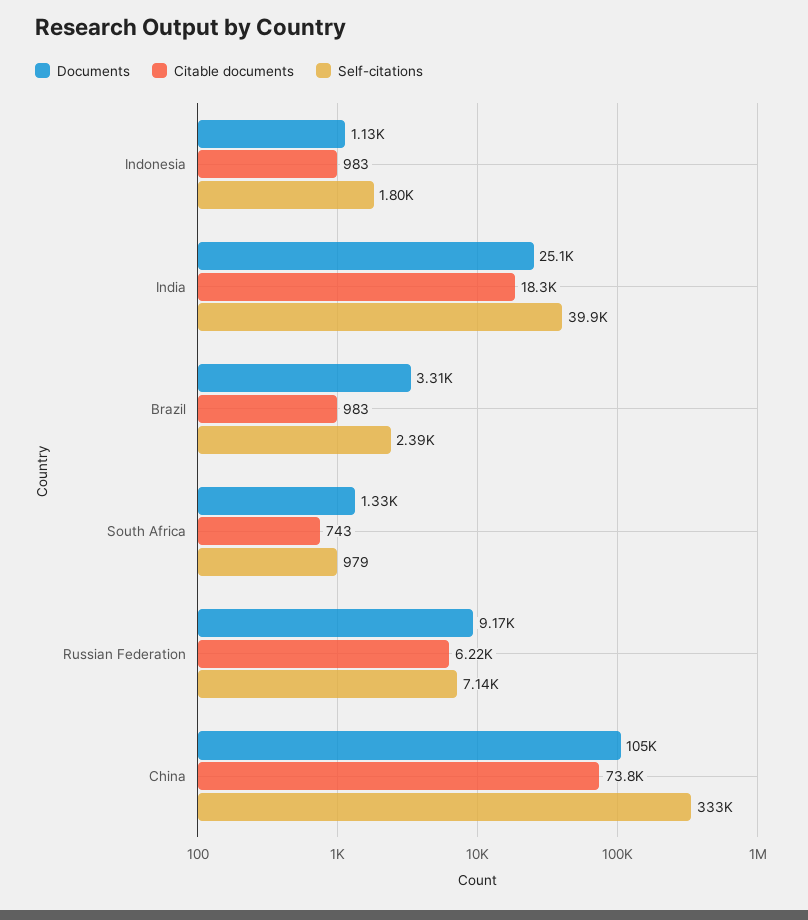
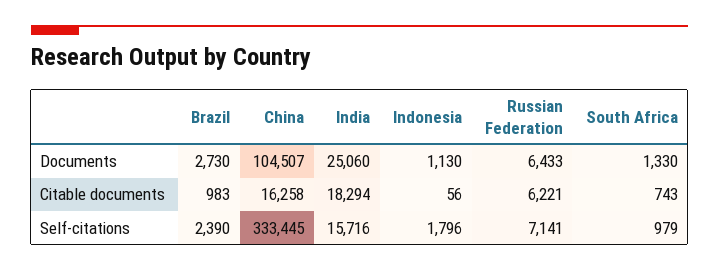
  {
    "Documents": {
      "Indonesia": 1130,
      "India": 25060,
-     "Brazil": 3310,
+     "Brazil": 2730,
      "South Africa": 1330,
-     "Russian Federation": 9170,
+     "Russian Federation": 6433,
      "China": 104507
    },
    "Citable documents": {
-     "Indonesia": 983,
+     "Indonesia": 56,
      "India": 18294,
      "Brazil": 983,
      "South Africa": 743,
      "Russian Federation": 6221,
-     "China": 73800
+     "China": 16258
    },
    "Self-citations": {
      "Indonesia": 1796,
-     "India": 39900,
+     "India": 15716,
      "Brazil": 2390,
      "South Africa": 979,
      "Russian Federation": 7141,
      "China": 333445
    }
  }

